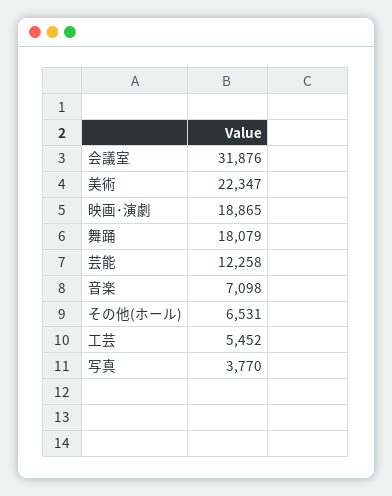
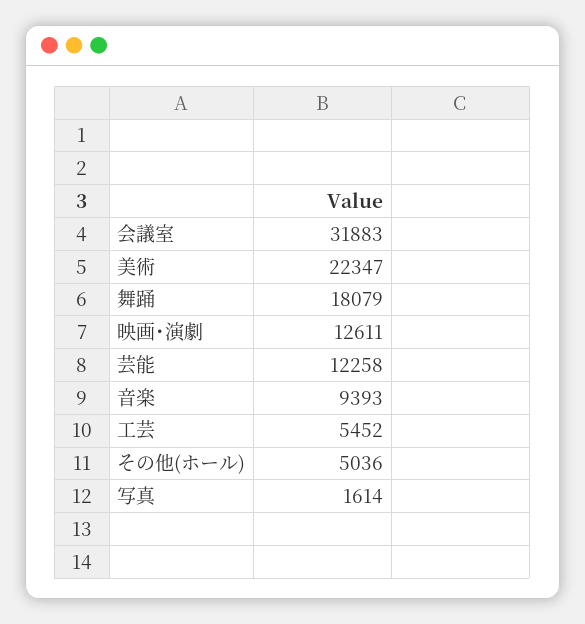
  {
-   "会議室": 31876,
+   "会議室": 31883,
    "美術": 22347,
-   "映画･演劇": 18865,
+   "映画･演劇": 12611,
    "舞踊": 18079,
    "芸能": 12258,
-   "音楽": 7098,
+   "音楽": 9393,
-   "その他(ホール)": 6531,
+   "その他(ホール)": 5036,
    "工芸": 5452,
-   "写真": 3770
+   "写真": 1614
  }

